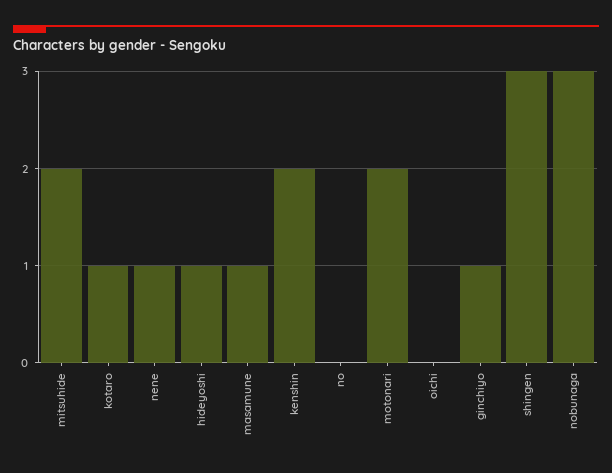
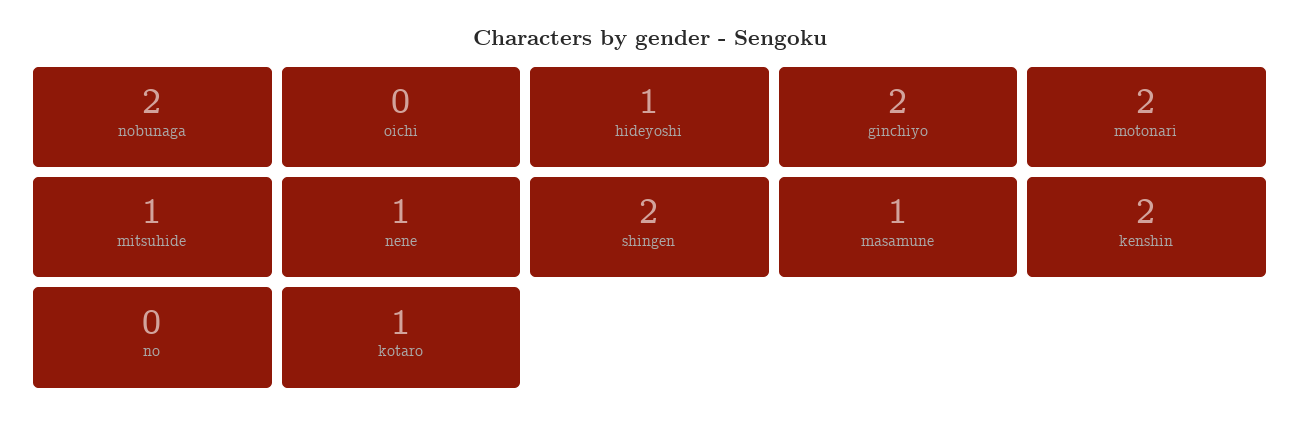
  {
-   "mitsuhide": 2,
+   "mitsuhide": 1,
    "kotaro": 1,
    "nene": 1,
    "hideyoshi": 1,
    "masamune": 1,
    "kenshin": 2,
    "no": 0,
    "motonari": 2,
    "oichi": 0,
-   "ginchiyo": 1,
+   "ginchiyo": 2,
-   "shingen": 3,
+   "shingen": 2,
-   "nobunaga": 3
+   "nobunaga": 2
  }

